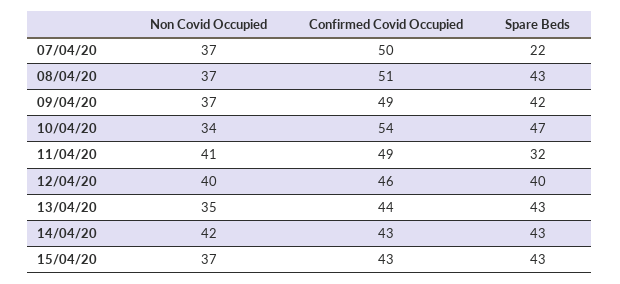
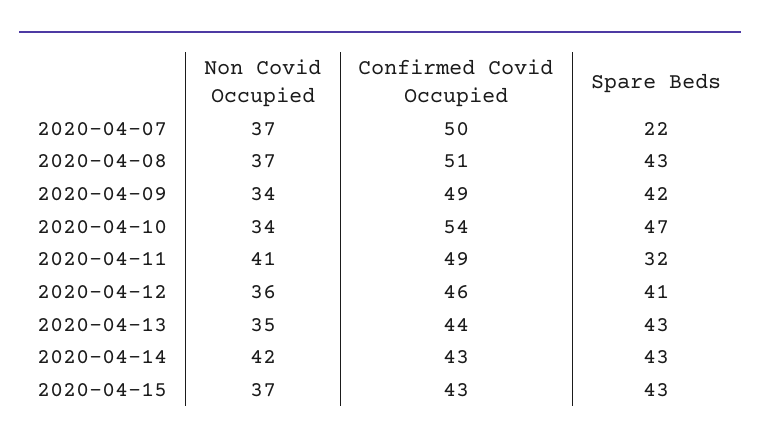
  {
    "Non Covid Occupied": {
      "07/04/20": 37,
      "08/04/20": 37,
-     "09/04/20": 37,
+     "09/04/20": 34,
      "10/04/20": 34,
      "11/04/20": 41,
-     "12/04/20": 40,
+     "12/04/20": 36,
      "13/04/20": 35,
      "14/04/20": 42,
      "15/04/20": 37
    },
    "Confirmed Covid Occupied": {
      "07/04/20": 50,
      "08/04/20": 51,
      "09/04/20": 49,
      "10/04/20": 54,
      "11/04/20": 49,
      "12/04/20": 46,
      "13/04/20": 44,
      "14/04/20": 43,
      "15/04/20": 43
    },
    "Spare Beds": {
      "07/04/20": 22,
      "08/04/20": 43,
      "09/04/20": 42,
      "10/04/20": 47,
      "11/04/20": 32,
-     "12/04/20": 40,
+     "12/04/20": 41,
      "13/04/20": 43,
      "14/04/20": 43,
      "15/04/20": 43
    }
  }

